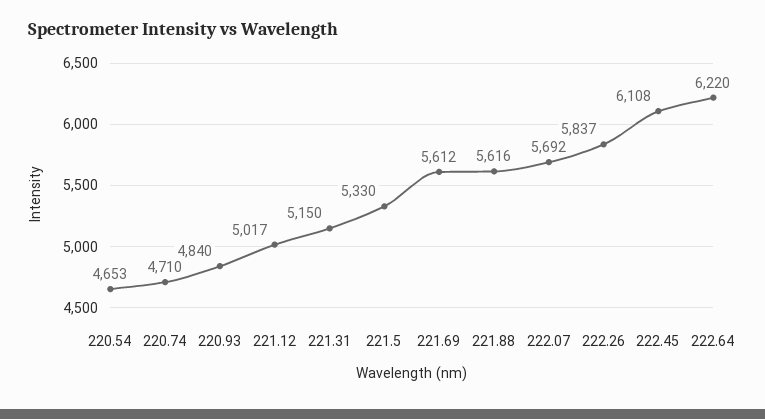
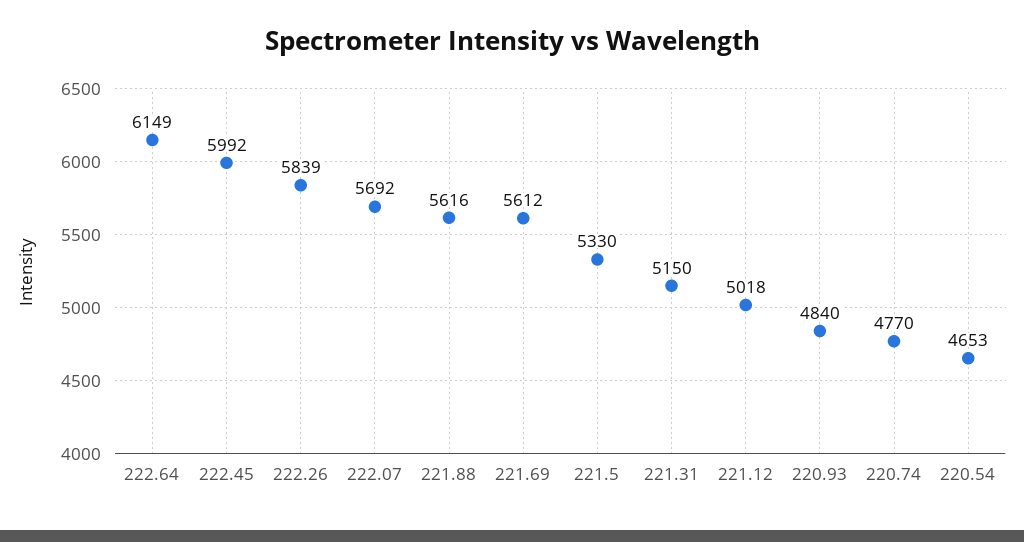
  {
    "220.54": 4653,
-   "220.74": 4710,
+   "220.74": 4770,
    "220.93": 4840,
-   "221.12": 5017,
+   "221.12": 5018,
    "221.31": 5150,
    "221.5": 5330,
    "221.69": 5612,
    "221.88": 5616,
    "222.07": 5692,
-   "222.26": 5837,
+   "222.26": 5839,
-   "222.45": 6108,
+   "222.45": 5992,
-   "222.64": 6220
+   "222.64": 6149
  }

